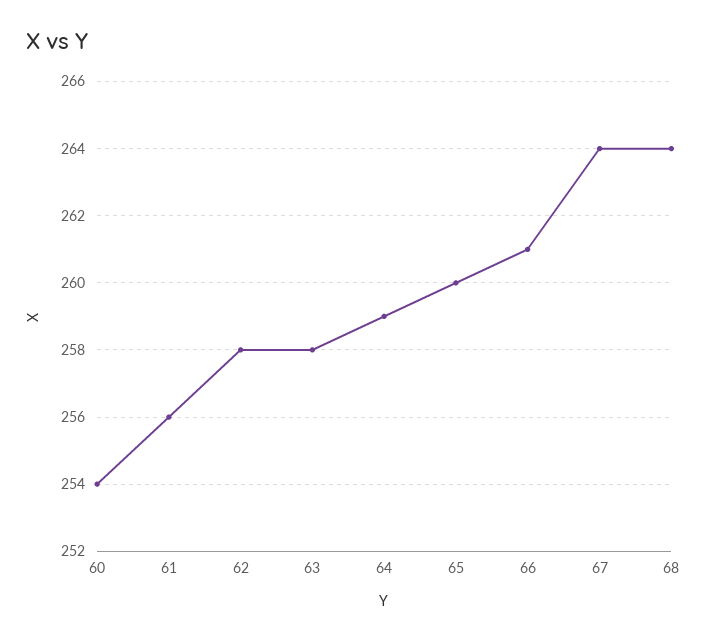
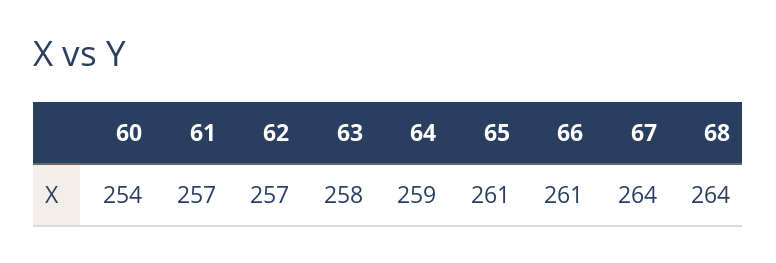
  {
    "60": 254,
-   "61": 256,
+   "61": 257,
-   "62": 258,
+   "62": 257,
    "63": 258,
    "64": 259,
-   "65": 260,
+   "65": 261,
    "66": 261,
    "67": 264,
    "68": 264
  }

